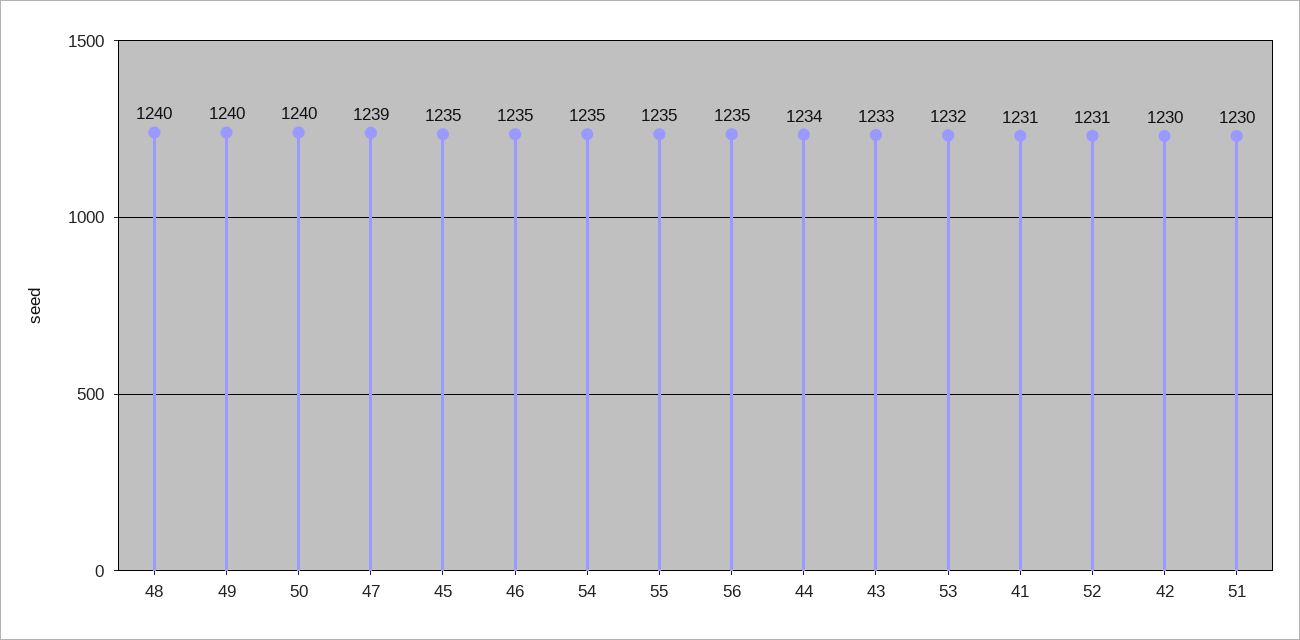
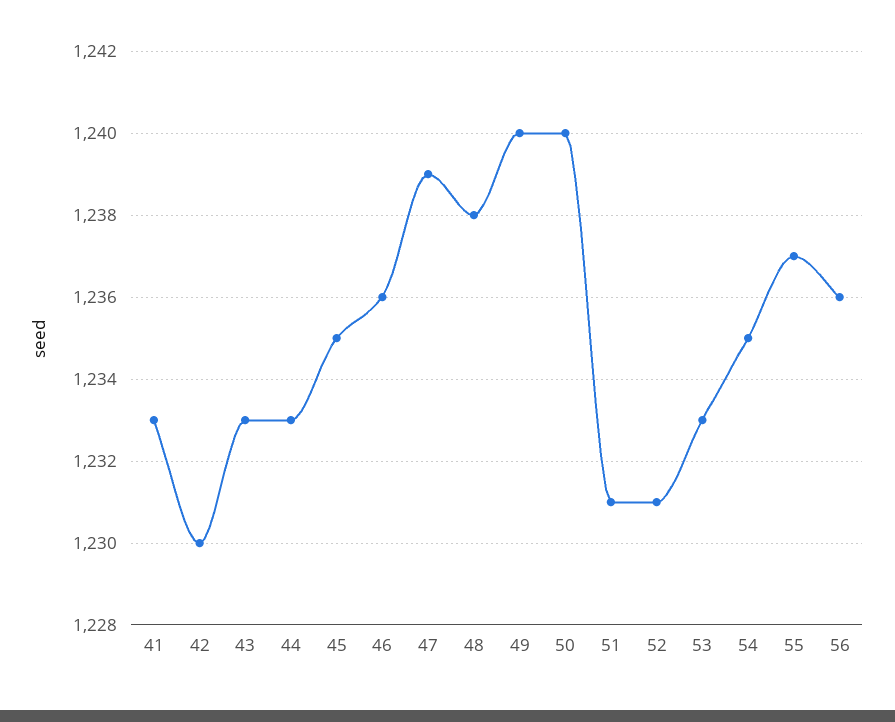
  {
-   "48": 1240,
+   "48": 1238,
    "49": 1240,
    "50": 1240,
    "47": 1239,
    "45": 1235,
-   "46": 1235,
+   "46": 1236,
    "54": 1235,
-   "55": 1235,
+   "55": 1237,
-   "56": 1235,
+   "56": 1236,
-   "44": 1234,
+   "44": 1233,
    "43": 1233,
-   "53": 1232,
+   "53": 1233,
-   "41": 1231,
+   "41": 1233,
    "52": 1231,
    "42": 1230,
-   "51": 1230
+   "51": 1231
  }

